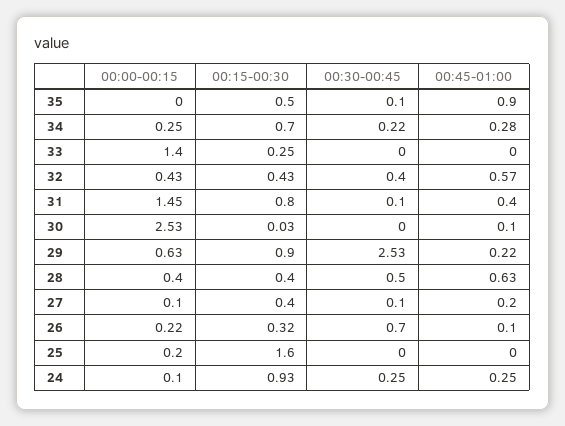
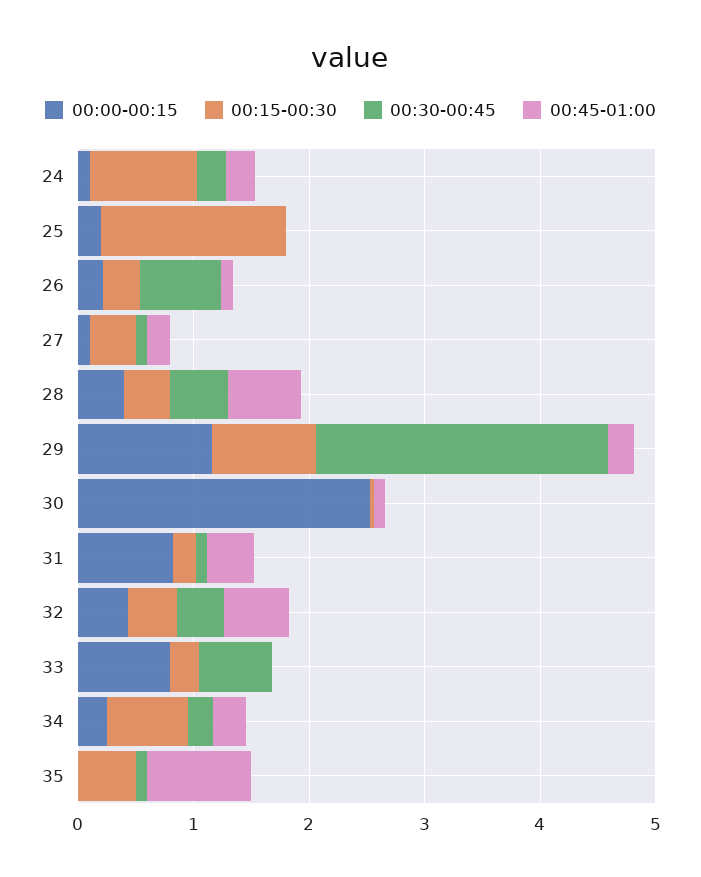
  {
    "00:00-00:15": {
      "35": 0,
      "34": 0.25,
-     "33": 1.4,
+     "33": 0.8,
      "32": 0.43,
-     "31": 1.45,
+     "31": 0.8,
      "30": 2.53,
-     "29": 0.63,
+     "29": 1.2,
      "28": 0.4,
      "27": 0.1,
      "26": 0.22,
      "25": 0.2,
      "24": 0.1
    },
    "00:15-00:30": {
      "35": 0.5,
      "34": 0.7,
      "33": 0.25,
      "32": 0.43,
-     "31": 0.8,
+     "31": 0.2,
      "30": 0.03,
      "29": 0.9,
      "28": 0.4,
      "27": 0.4,
      "26": 0.32,
      "25": 1.6,
      "24": 0.93
    },
    "00:30-00:45": {
      "35": 0.1,
      "34": 0.22,
-     "33": 0,
+     "33": 0.6,
      "32": 0.4,
      "31": 0.1,
      "30": 0,
      "29": 2.53,
      "28": 0.5,
      "27": 0.1,
      "26": 0.7,
      "25": 0,
      "24": 0.25
    },
    "00:45-01:00": {
      "35": 0.9,
      "34": 0.28,
      "33": 0,
      "32": 0.57,
      "31": 0.4,
      "30": 0.1,
      "29": 0.22,
      "28": 0.63,
      "27": 0.2,
      "26": 0.1,
      "25": 0,
      "24": 0.25
    }
  }

